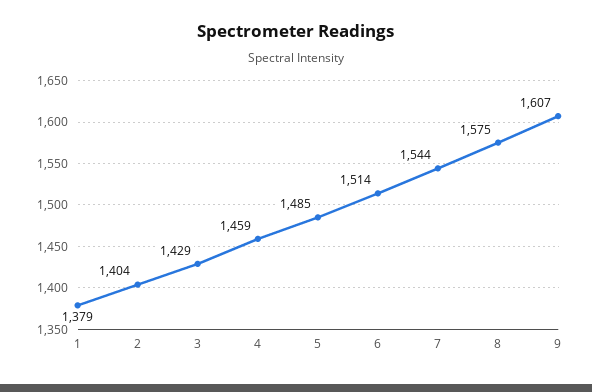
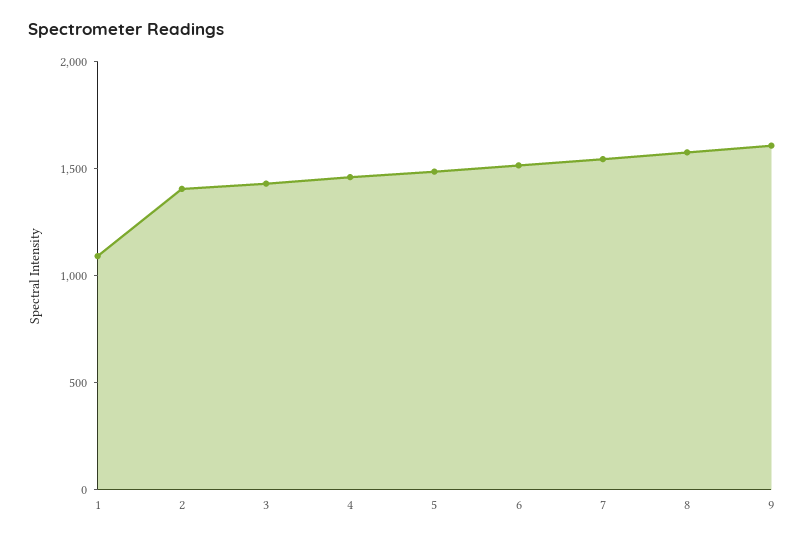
  {
-   "1": 1379,
+   "1": 1100,
    "2": 1404,
    "3": 1429,
    "4": 1459,
    "5": 1485,
    "6": 1514,
    "7": 1544,
    "8": 1575,
    "9": 1607
  }

